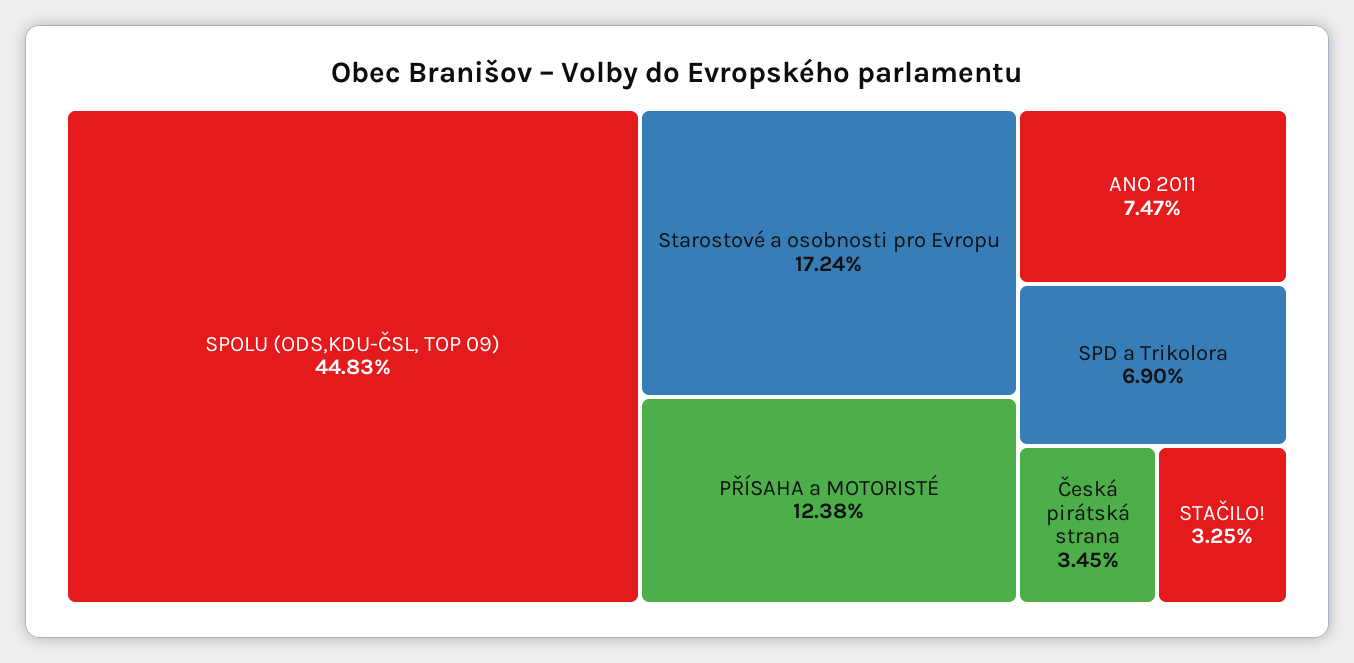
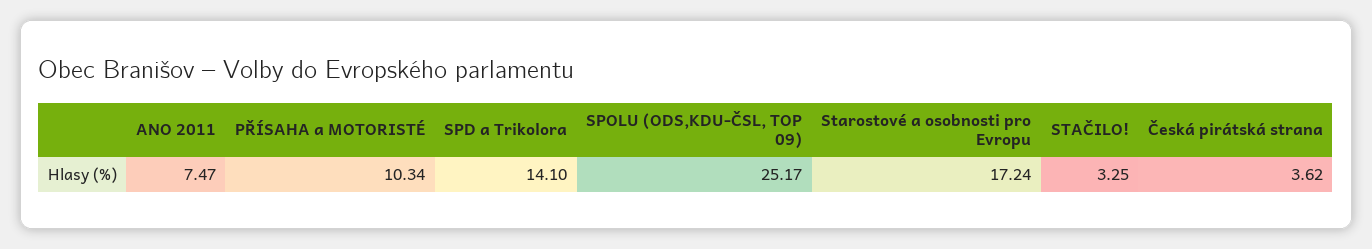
  {
-   "SPOLU (ODS,KDU-ČSL, TOP 09)": 44.83,
+   "SPOLU (ODS,KDU-ČSL, TOP 09)": 25.17,
    "Starostové a osobnosti pro Evropu": 17.24,
-   "PŘÍSAHA a MOTORISTÉ": 12.38,
+   "PŘÍSAHA a MOTORISTÉ": 10.34,
    "ANO 2011": 7.47,
-   "SPD a Trikolora": 6.9,
+   "SPD a Trikolora": 14.1,
-   "Česká pirátská strana": 3.45,
+   "Česká pirátská strana": 3.62,
    "STAČILO!": 3.25
  }

